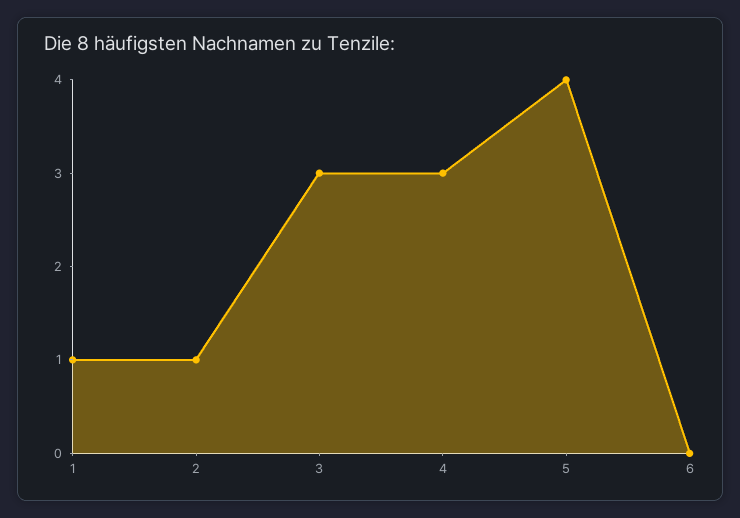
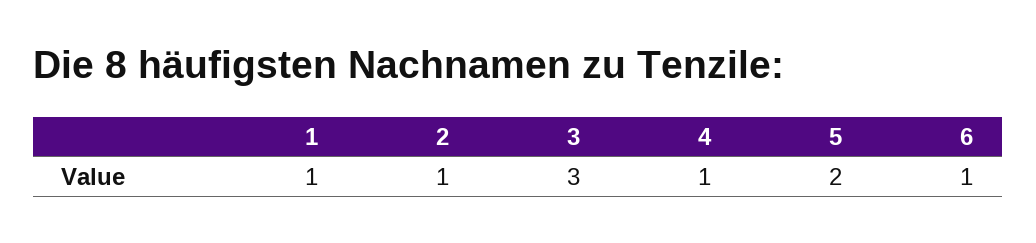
  {
    "1": 1,
    "2": 1,
    "3": 3,
-   "4": 3,
+   "4": 1,
-   "5": 4,
+   "5": 2,
-   "6": 0
+   "6": 1
  }

